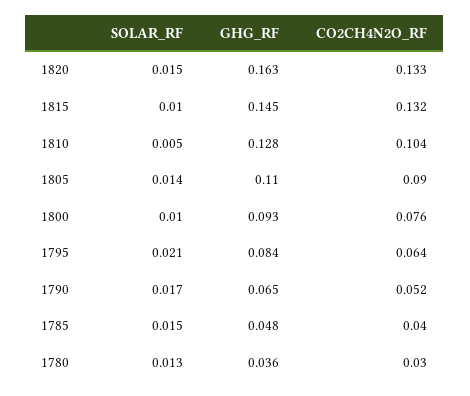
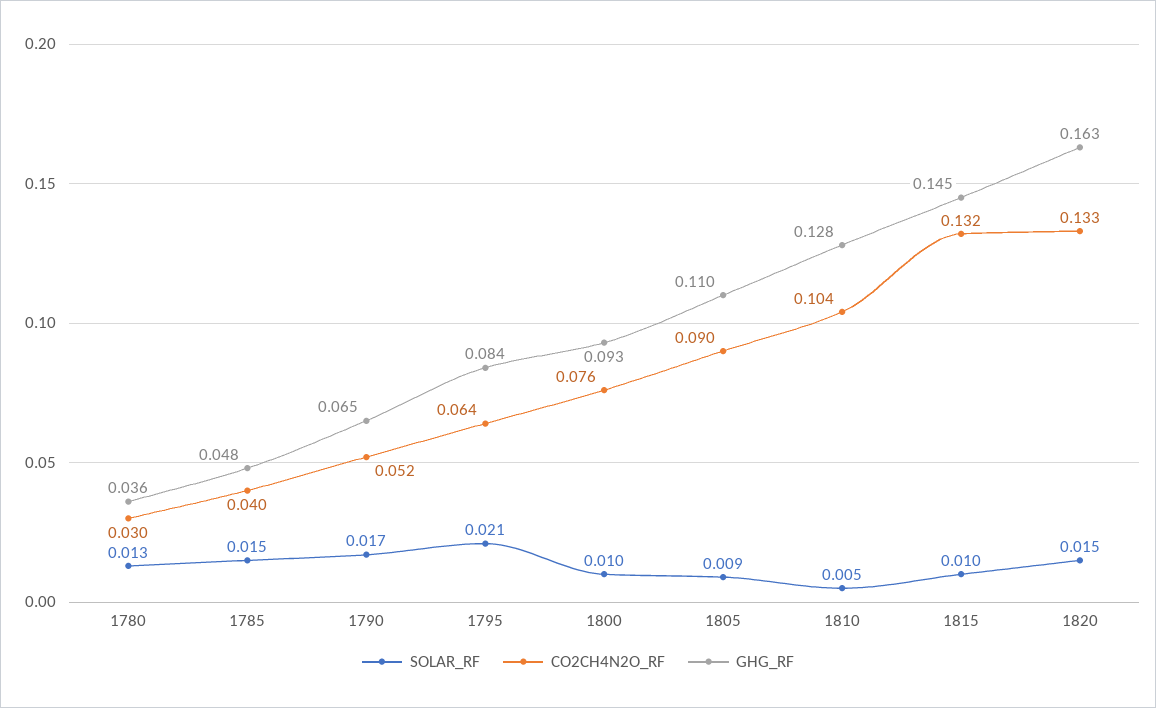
  {
    "SOLAR_RF": {
      "1820": 0.015,
      "1815": 0.01,
      "1810": 0.005,
-     "1805": 0.014,
+     "1805": 0.009,
      "1800": 0.01,
      "1795": 0.021,
      "1790": 0.017,
      "1785": 0.015,
      "1780": 0.013
    },
    "GHG_RF": {
      "1820": 0.163,
      "1815": 0.145,
      "1810": 0.128,
      "1805": 0.11,
      "1800": 0.093,
      "1795": 0.084,
      "1790": 0.065,
      "1785": 0.048,
      "1780": 0.036
    },
    "CO2CH4N2O_RF": {
      "1820": 0.133,
      "1815": 0.132,
      "1810": 0.104,
      "1805": 0.09,
      "1800": 0.076,
      "1795": 0.064,
      "1790": 0.052,
      "1785": 0.04,
      "1780": 0.03
    }
  }

